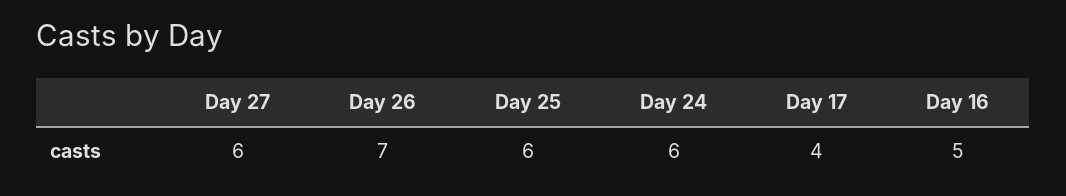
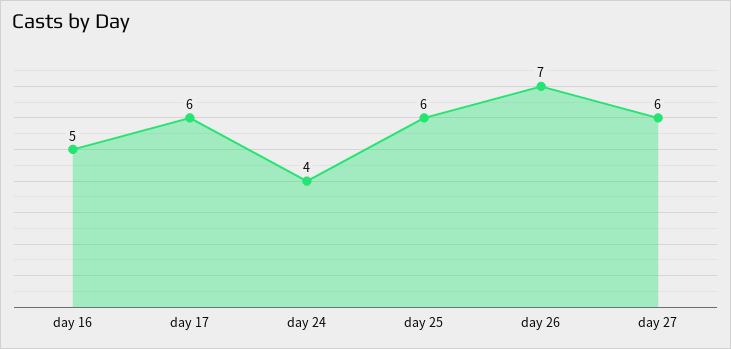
  {
    "Day 27": 6,
    "Day 26": 7,
    "Day 25": 6,
-   "Day 24": 6,
+   "Day 24": 4,
-   "Day 17": 4,
+   "Day 17": 6,
    "Day 16": 5
  }

